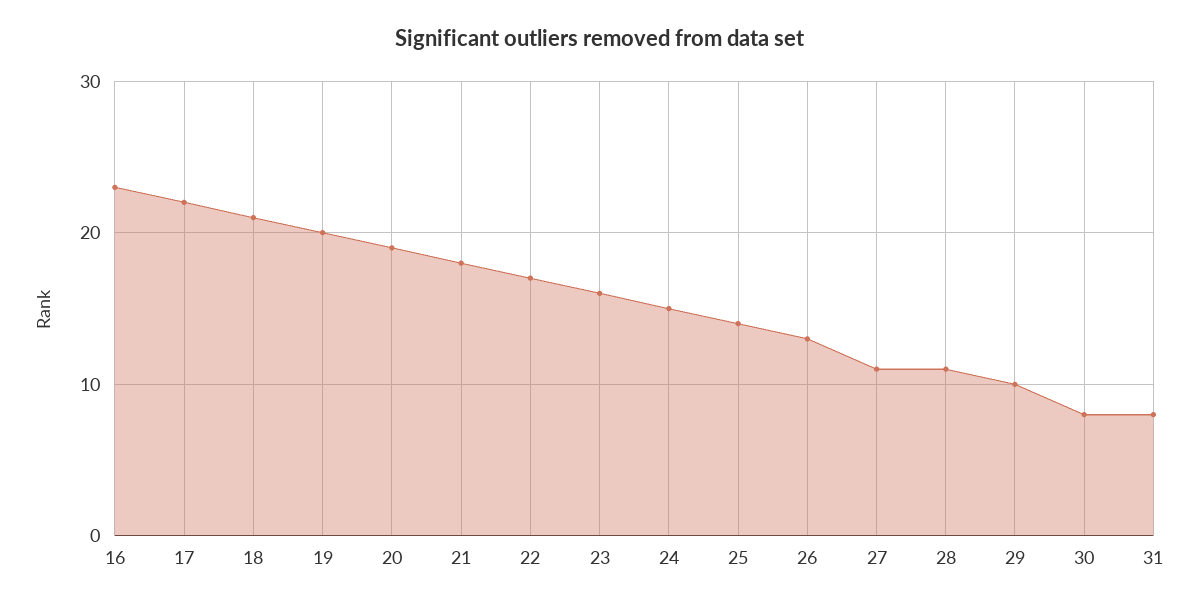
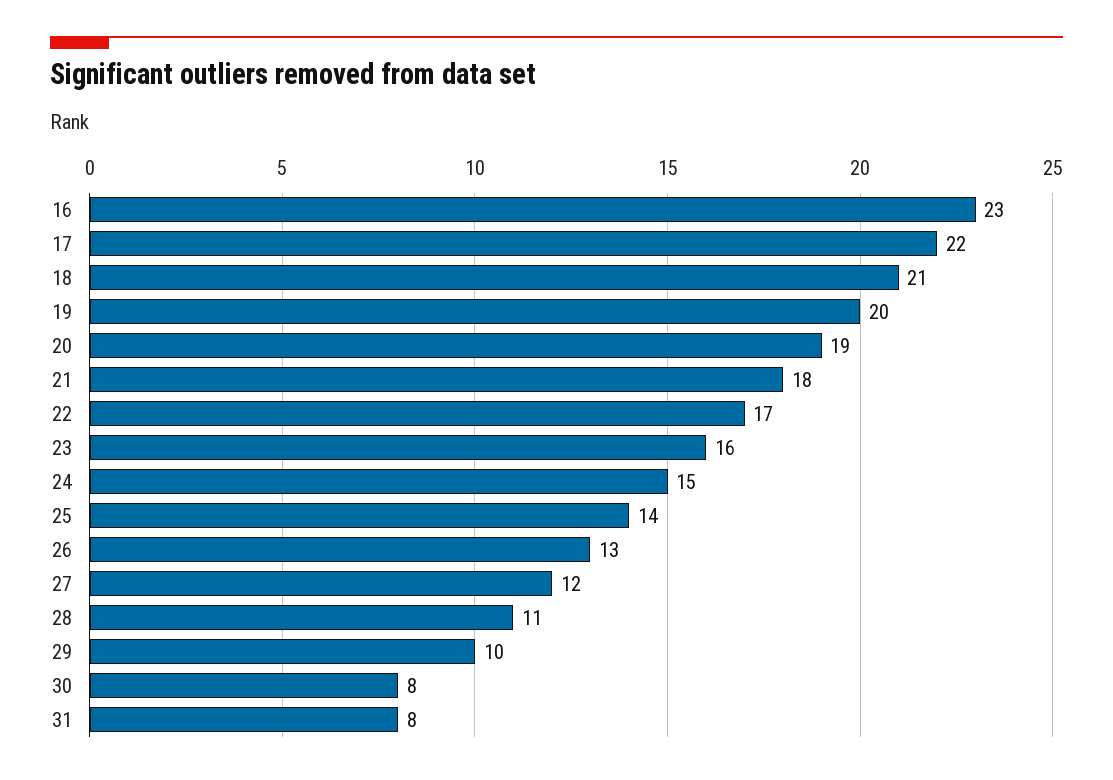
  {
    "16": 23,
    "17": 22,
    "18": 21,
    "19": 20,
    "20": 19,
    "21": 18,
    "22": 17,
    "23": 16,
    "24": 15,
    "25": 14,
    "26": 13,
-   "27": 11,
+   "27": 12,
    "28": 11,
    "29": 10,
    "30": 8,
    "31": 8
  }

